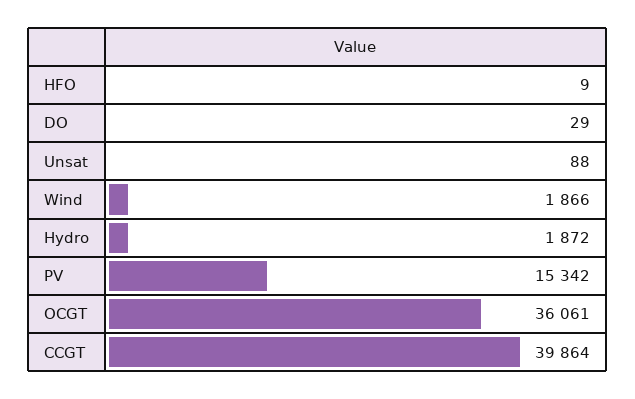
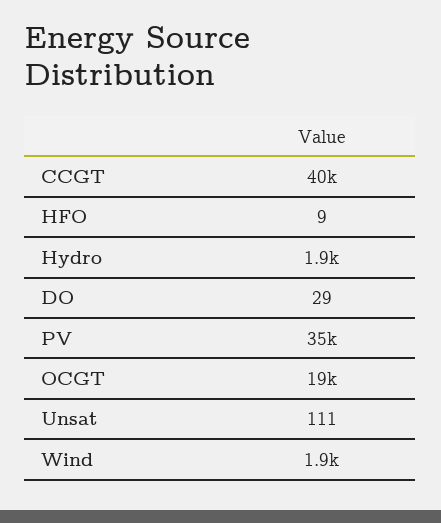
  {
    "HFO": 9,
    "DO": 29,
-   "Unsat": 88,
+   "Unsat": 111,
    "Wind": 1866,
    "Hydro": 1872,
-   "PV": 15342,
+   "PV": 35000,
-   "OCGT": 36061,
+   "OCGT": 19000,
    "CCGT": 39864
  }

